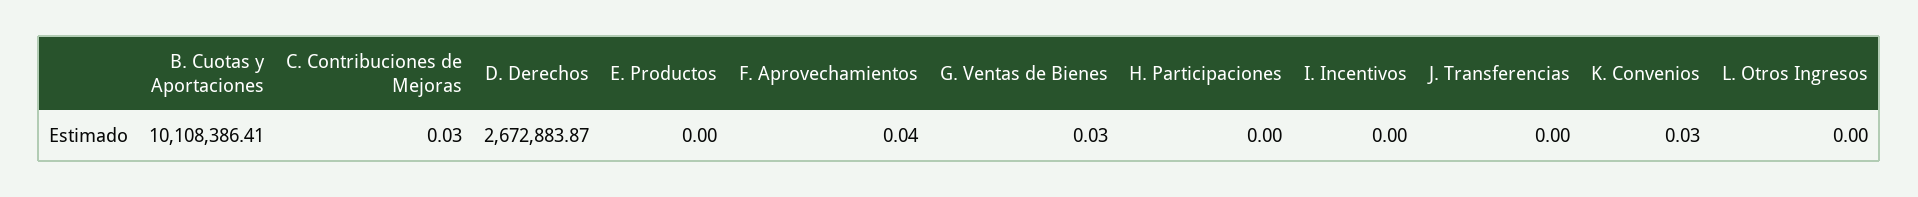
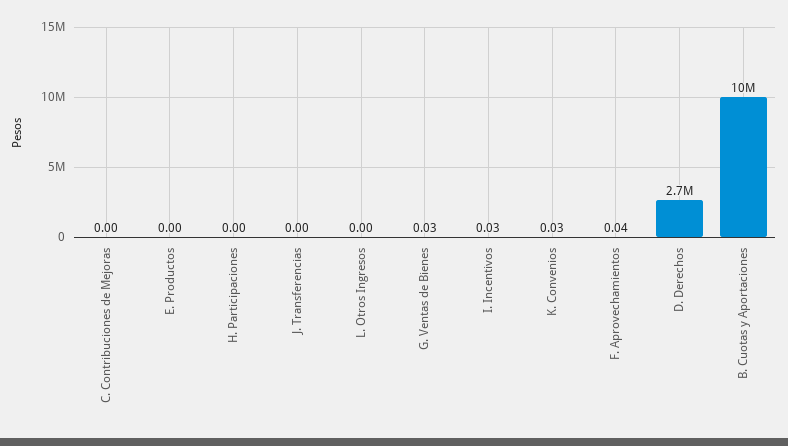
  {
    "B. Cuotas y Aportaciones": 10108386.41,
-   "C. Contribuciones de Mejoras": 0.03,
+   "C. Contribuciones de Mejoras": 0,
    "D. Derechos": 2672883.87,
    "E. Productos": 0,
    "F. Aprovechamientos": 0.04,
    "G. Ventas de Bienes": 0.03,
    "H. Participaciones": 0,
-   "I. Incentivos": 0,
+   "I. Incentivos": 0.03,
    "J. Transferencias": 0,
    "K. Convenios": 0.03,
    "L. Otros Ingresos": 0
  }

